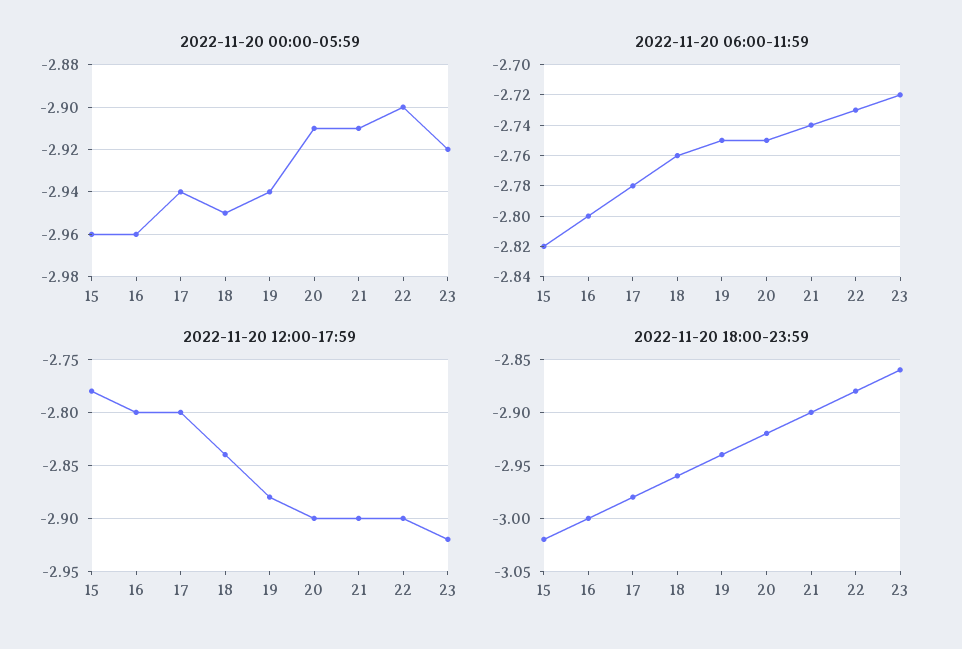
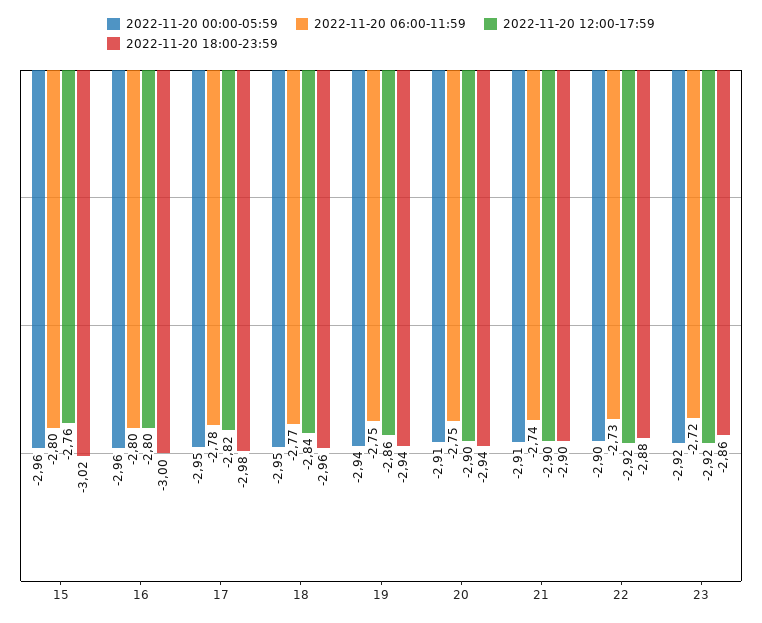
  {
    "2022-11-20 00:00-05:59": {
      "15": -2.96,
      "16": -2.96,
-     "17": -2.94,
+     "17": -2.95,
      "18": -2.95,
      "19": -2.94,
      "20": -2.91,
      "21": -2.91,
      "22": -2.9,
      "23": -2.92
    },
    "2022-11-20 06:00-11:59": {
-     "15": -2.82,
+     "15": -2.8,
      "16": -2.8,
      "17": -2.78,
-     "18": -2.76,
+     "18": -2.77,
      "19": -2.75,
      "20": -2.75,
      "21": -2.74,
      "22": -2.73,
      "23": -2.72
    },
    "2022-11-20 12:00-17:59": {
-     "15": -2.78,
+     "15": -2.76,
      "16": -2.8,
-     "17": -2.8,
+     "17": -2.82,
      "18": -2.84,
-     "19": -2.88,
+     "19": -2.86,
      "20": -2.9,
      "21": -2.9,
-     "22": -2.9,
+     "22": -2.92,
      "23": -2.92
    },
    "2022-11-20 18:00-23:59": {
      "15": -3.02,
      "16": -3,
      "17": -2.98,
      "18": -2.96,
      "19": -2.94,
-     "20": -2.92,
+     "20": -2.94,
      "21": -2.9,
      "22": -2.88,
      "23": -2.86
    }
  }

